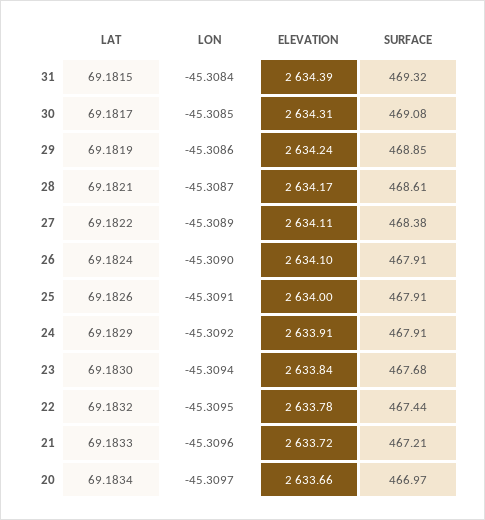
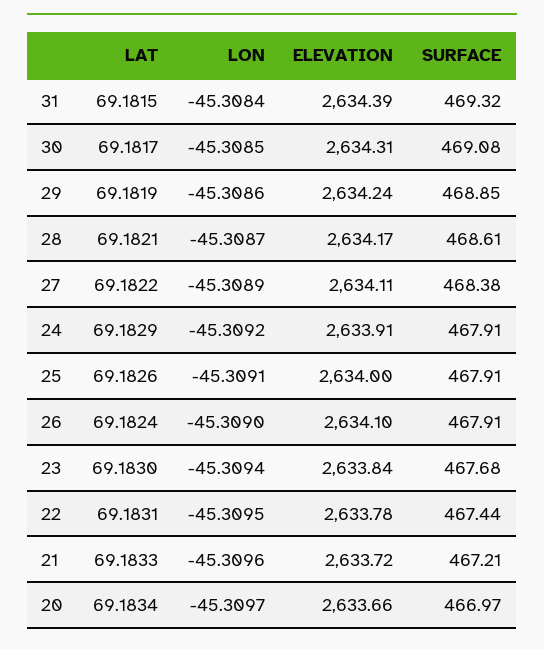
  {
    "LAT": {
      "31": 69.1815,
      "30": 69.1817,
      "29": 69.1819,
      "28": 69.1821,
      "27": 69.1822,
      "26": 69.1824,
      "25": 69.1826,
      "24": 69.1829,
      "23": 69.183,
-     "22": 69.1832,
+     "22": 69.1831,
      "21": 69.1833,
      "20": 69.1834
    },
    "LON": {
      "31": -45.3084,
      "30": -45.3085,
      "29": -45.3086,
      "28": -45.3087,
      "27": -45.3089,
      "26": -45.309,
      "25": -45.3091,
      "24": -45.3092,
      "23": -45.3094,
      "22": -45.3095,
      "21": -45.3096,
      "20": -45.3097
    },
    "ELEVATION": {
      "31": 2634.39,
      "30": 2634.31,
      "29": 2634.24,
      "28": 2634.17,
      "27": 2634.11,
      "26": 2634.1,
      "25": 2634,
      "24": 2633.91,
      "23": 2633.84,
      "22": 2633.78,
      "21": 2633.72,
      "20": 2633.66
    },
    "SURFACE": {
      "31": 469.32,
      "30": 469.08,
      "29": 468.85,
      "28": 468.61,
      "27": 468.38,
      "26": 467.91,
      "25": 467.91,
      "24": 467.91,
      "23": 467.68,
      "22": 467.44,
      "21": 467.21,
      "20": 466.97
    }
  }

